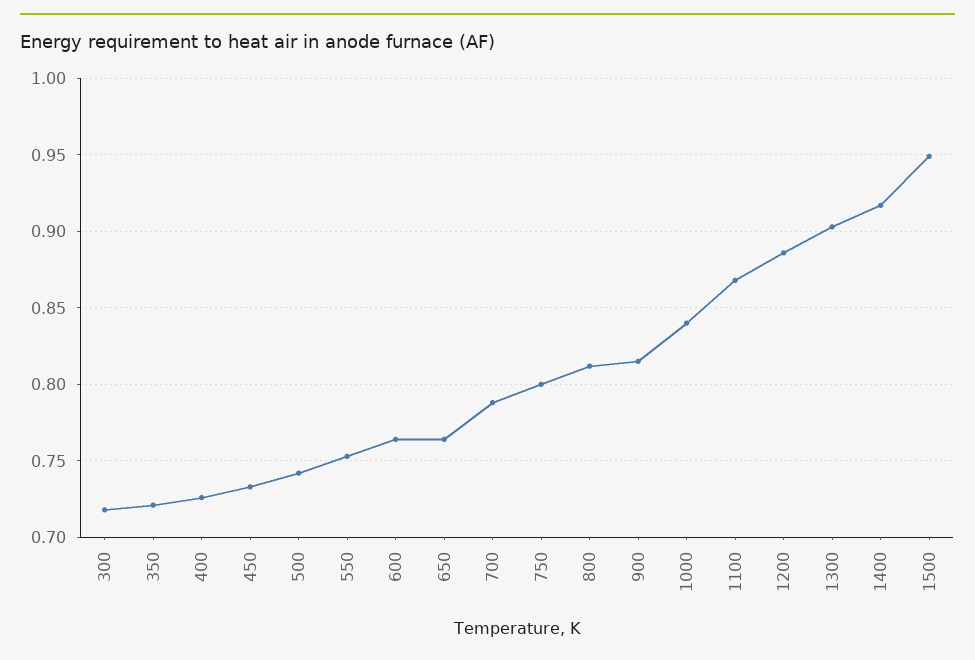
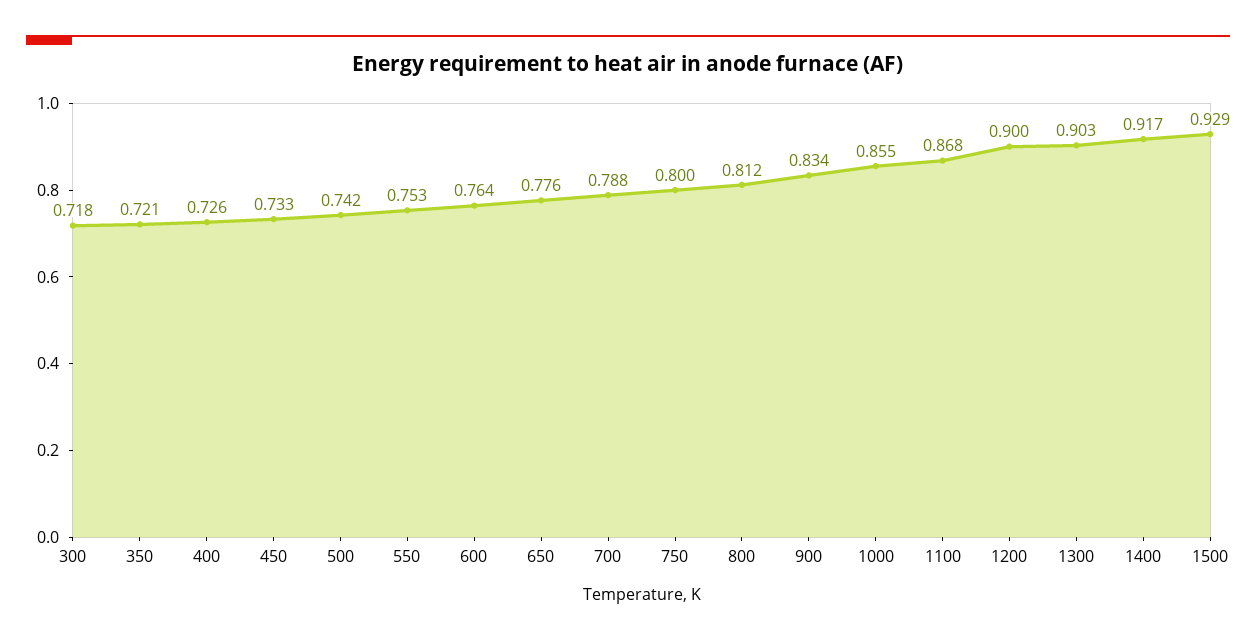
  {
    "300": 0.718,
    "350": 0.721,
    "400": 0.726,
    "450": 0.733,
    "500": 0.742,
    "550": 0.753,
    "600": 0.764,
-   "650": 0.765,
+   "650": 0.776,
    "700": 0.788,
    "750": 0.8,
    "800": 0.812,
-   "900": 0.815,
+   "900": 0.834,
-   "1000": 0.84,
+   "1000": 0.855,
    "1100": 0.868,
-   "1200": 0.885,
+   "1200": 0.9,
    "1300": 0.903,
    "1400": 0.917,
-   "1500": 0.95
+   "1500": 0.929
  }

